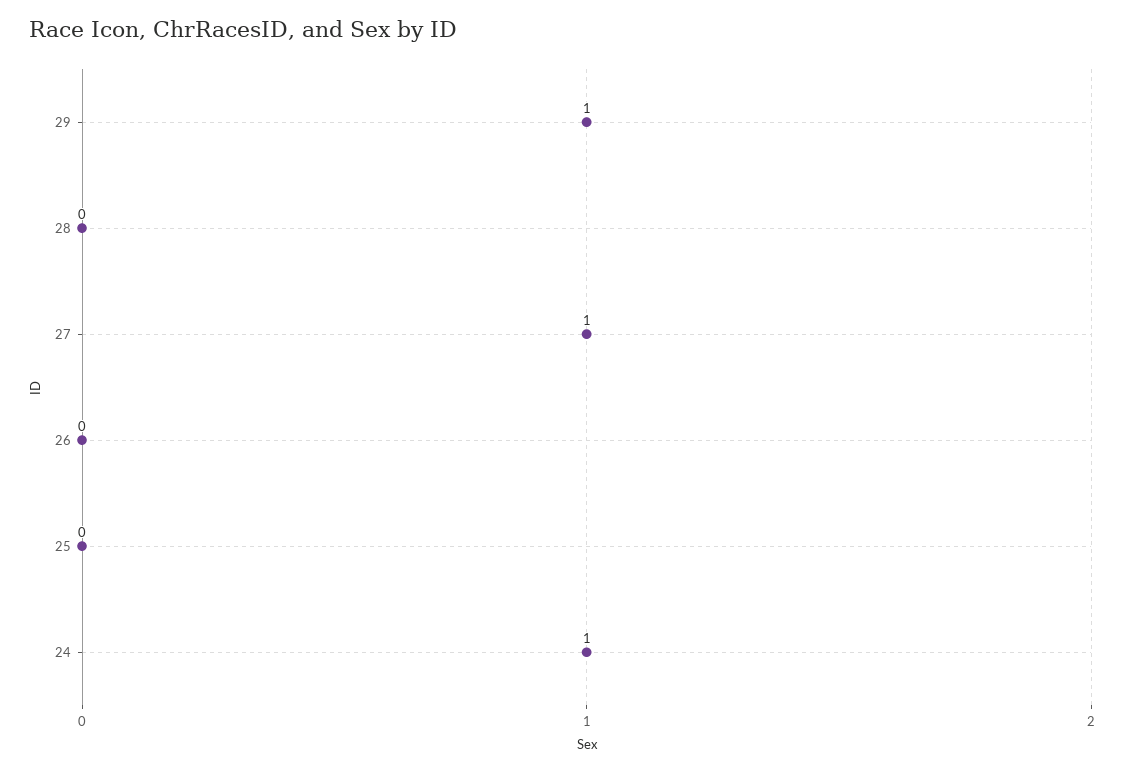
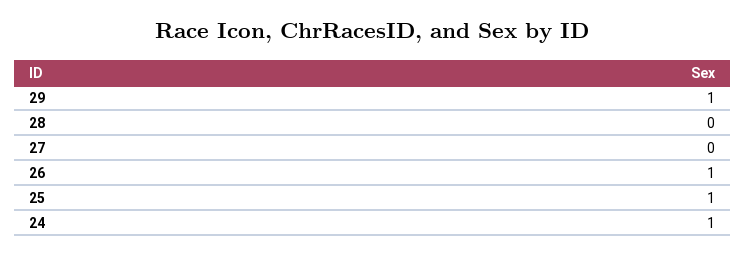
  {
    "29": 1,
    "28": 0,
-   "27": 1,
+   "27": 0,
-   "26": 0,
+   "26": 1,
-   "25": 0,
+   "25": 1,
    "24": 1
  }

